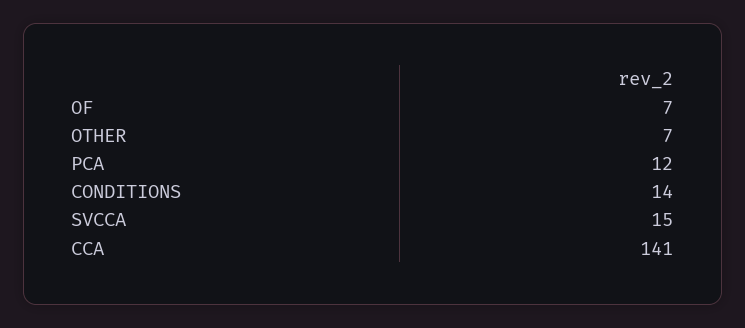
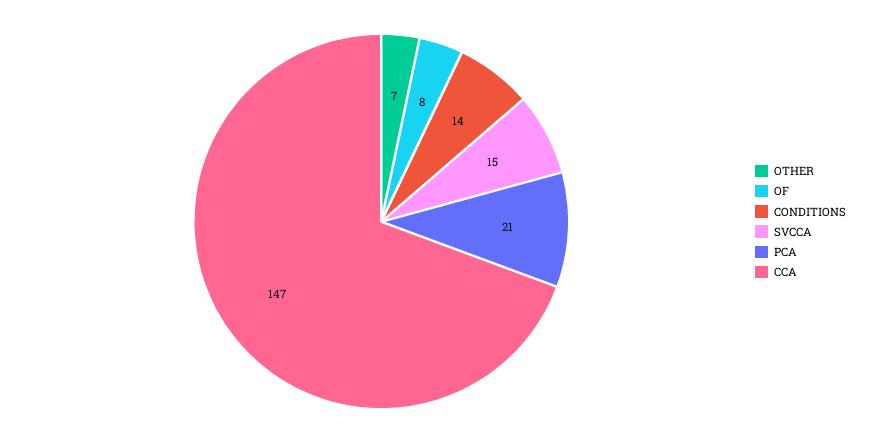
  {
-   "OF": 7,
+   "OF": 8,
    "OTHER": 7,
-   "PCA": 12,
+   "PCA": 21,
    "CONDITIONS": 14,
    "SVCCA": 15,
-   "CCA": 141
+   "CCA": 147
  }

